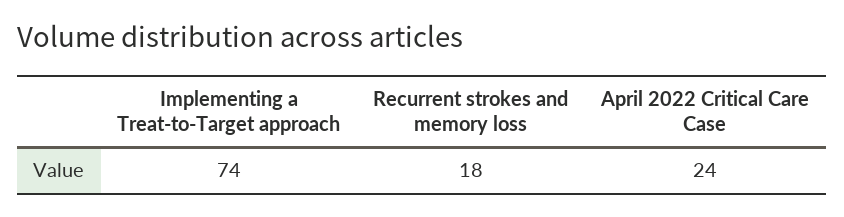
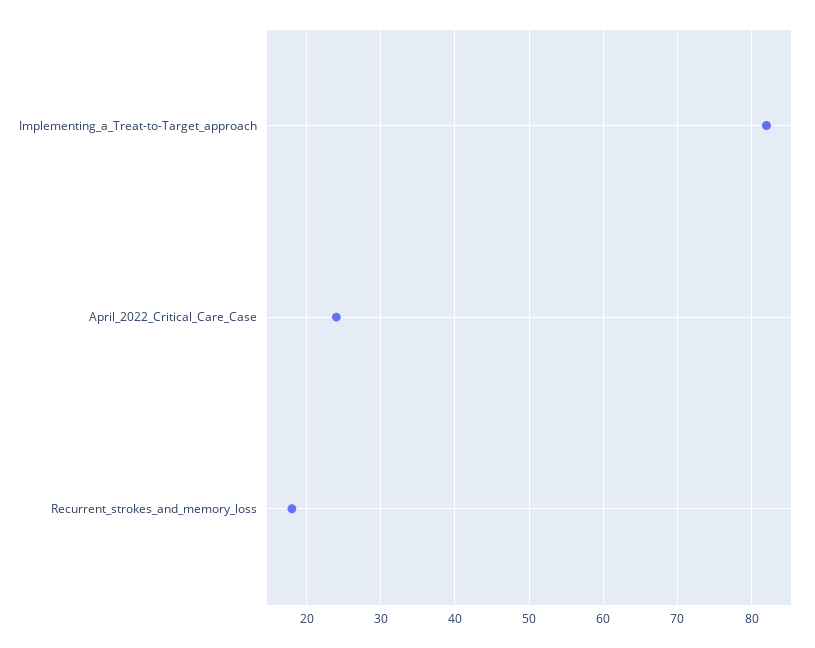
  {
-   "Implementing a Treat-to-Target approach": 74,
+   "Implementing a Treat-to-Target approach": 82,
    "Recurrent strokes and memory loss": 18,
    "April 2022 Critical Care Case": 24
  }

